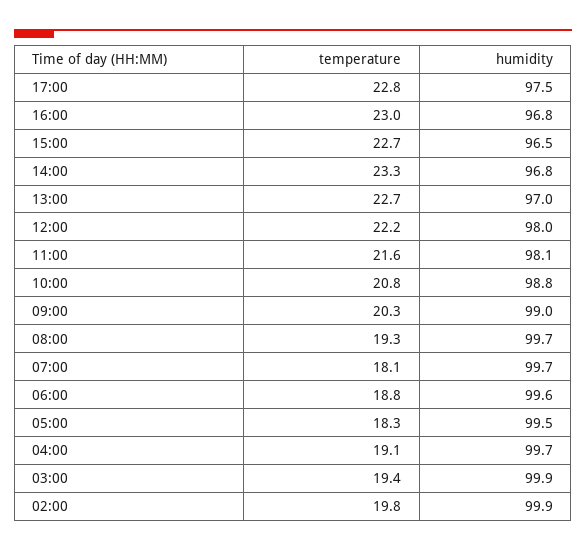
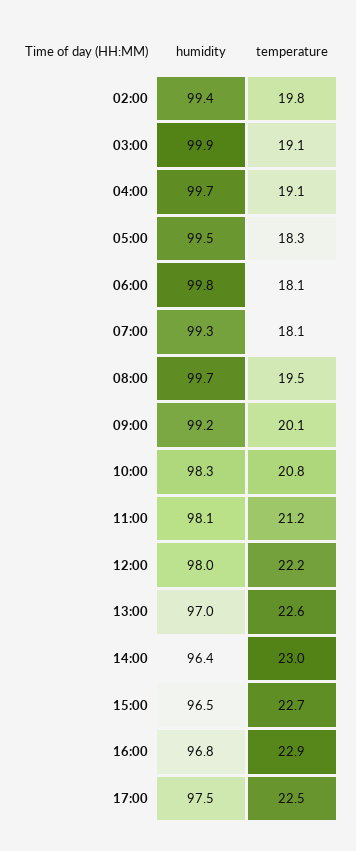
  {
    "temperature": {
-     "17:00": 22.8,
+     "17:00": 22.5,
-     "16:00": 23,
+     "16:00": 22.9,
      "15:00": 22.7,
-     "14:00": 23.3,
+     "14:00": 23,
-     "13:00": 22.7,
+     "13:00": 22.6,
      "12:00": 22.2,
-     "11:00": 21.6,
+     "11:00": 21.2,
      "10:00": 20.8,
-     "09:00": 20.3,
+     "09:00": 20.1,
-     "08:00": 19.3,
+     "08:00": 19.5,
      "07:00": 18.1,
-     "06:00": 18.8,
+     "06:00": 18.1,
      "05:00": 18.3,
      "04:00": 19.1,
-     "03:00": 19.4,
+     "03:00": 19.1,
      "02:00": 19.8
    },
    "humidity": {
      "17:00": 97.5,
      "16:00": 96.8,
      "15:00": 96.5,
-     "14:00": 96.8,
+     "14:00": 96.4,
      "13:00": 97,
      "12:00": 98,
      "11:00": 98.1,
-     "10:00": 98.8,
+     "10:00": 98.3,
-     "09:00": 99,
+     "09:00": 99.2,
      "08:00": 99.7,
-     "07:00": 99.7,
+     "07:00": 99.3,
-     "06:00": 99.6,
+     "06:00": 99.8,
      "05:00": 99.5,
      "04:00": 99.7,
      "03:00": 99.9,
-     "02:00": 99.9
+     "02:00": 99.4
    }
  }

